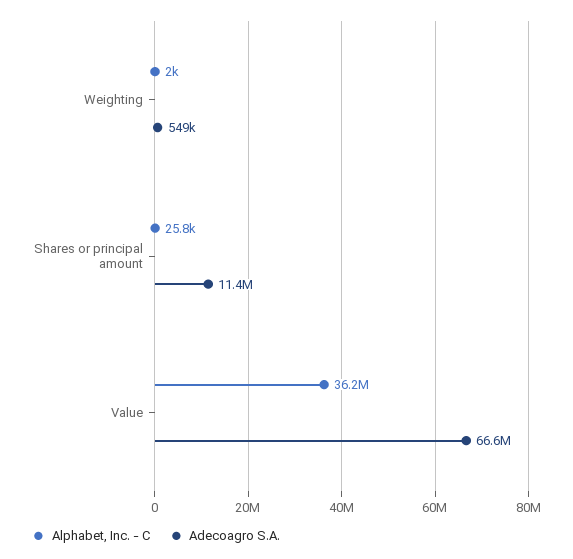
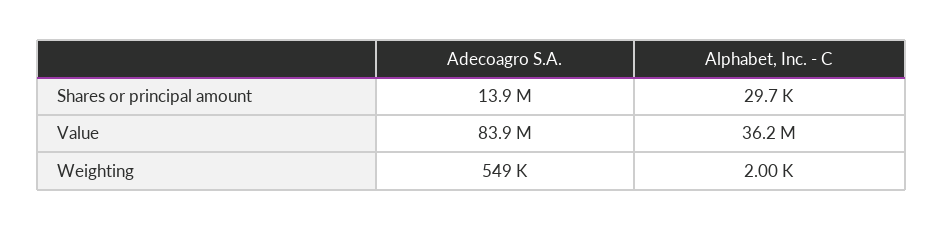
  {
    "Alphabet, Inc. - C": {
      "Weighting": 2000,
-     "Shares or principal amount": 25800,
+     "Shares or principal amount": 29700,
      "Value": 36200000
    },
    "Adecoagro S.A.": {
      "Weighting": 549000,
-     "Shares or principal amount": 11400000,
+     "Shares or principal amount": 13900000,
-     "Value": 66600000
+     "Value": 83900000
    }
  }

